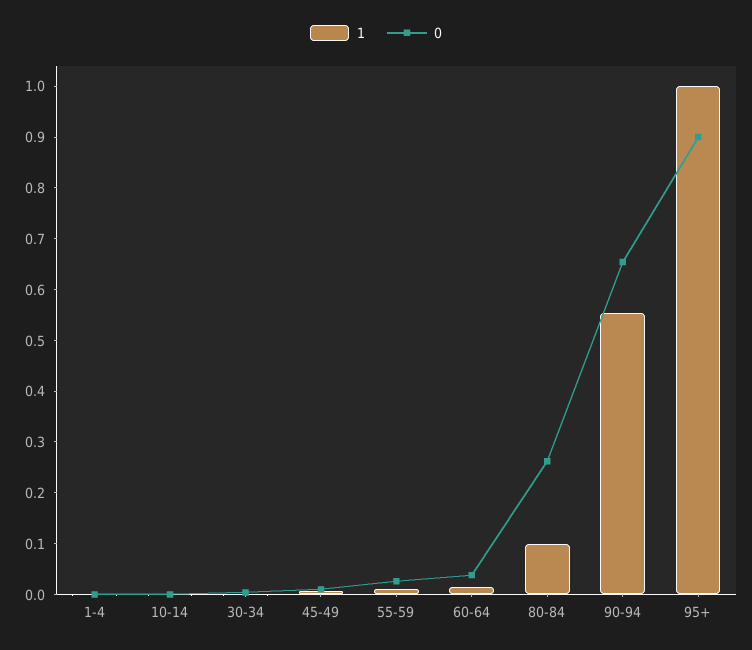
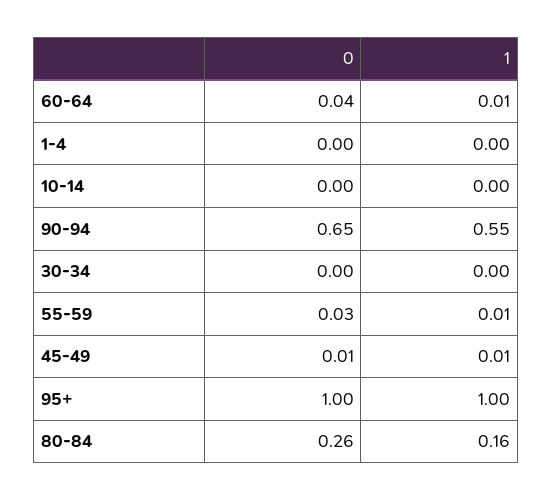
  {
    "1": {
      "1-4": 0,
      "10-14": 0,
      "30-34": 0,
      "45-49": 0.01,
      "55-59": 0.01,
      "60-64": 0.01,
-     "80-84": 0.1,
+     "80-84": 0.16,
      "90-94": 0.55,
      "95+": 1
    },
    "0": {
      "1-4": 0,
      "10-14": 0,
      "30-34": 0,
      "45-49": 0.01,
      "55-59": 0.03,
      "60-64": 0.04,
      "80-84": 0.26,
      "90-94": 0.65,
-     "95+": 0.9
+     "95+": 1
    }
  }

